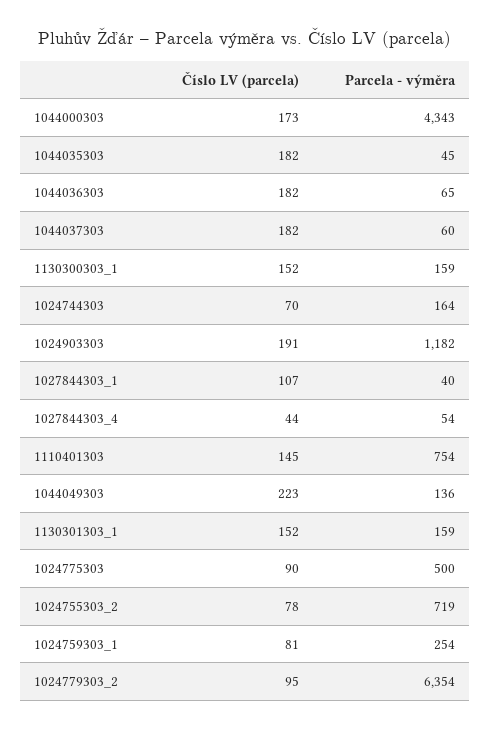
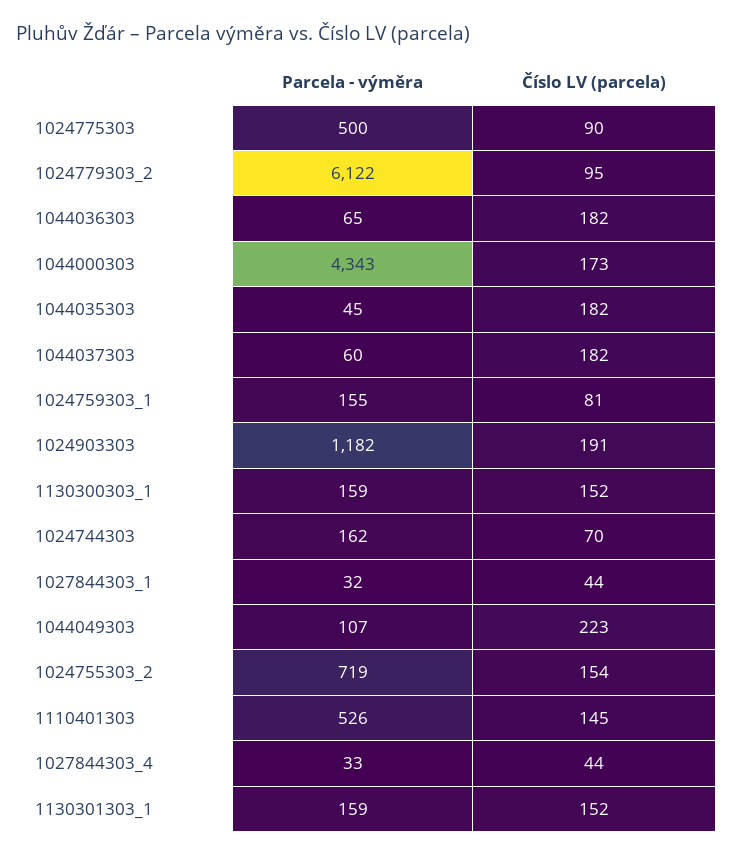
  {
    "Číslo LV (parcela)": {
      "1044000303": 173,
      "1044035303": 182,
      "1044036303": 182,
      "1044037303": 182,
      "1130300303_1": 152,
      "1024744303": 70,
      "1024903303": 191,
-     "1027844303_1": 107,
+     "1027844303_1": 44,
      "1027844303_4": 44,
      "1110401303": 145,
      "1044049303": 223,
      "1130301303_1": 152,
      "1024775303": 90,
-     "1024755303_2": 78,
+     "1024755303_2": 154,
      "1024759303_1": 81,
      "1024779303_2": 95
    },
    "Parcela - výměra": {
      "1044000303": 4343,
      "1044035303": 45,
      "1044036303": 65,
      "1044037303": 60,
      "1130300303_1": 159,
-     "1024744303": 164,
+     "1024744303": 162,
      "1024903303": 1182,
-     "1027844303_1": 40,
+     "1027844303_1": 32,
-     "1027844303_4": 54,
+     "1027844303_4": 33,
-     "1110401303": 754,
+     "1110401303": 526,
-     "1044049303": 136,
+     "1044049303": 107,
      "1130301303_1": 159,
      "1024775303": 500,
      "1024755303_2": 719,
-     "1024759303_1": 254,
+     "1024759303_1": 155,
-     "1024779303_2": 6354
+     "1024779303_2": 6122
    }
  }

